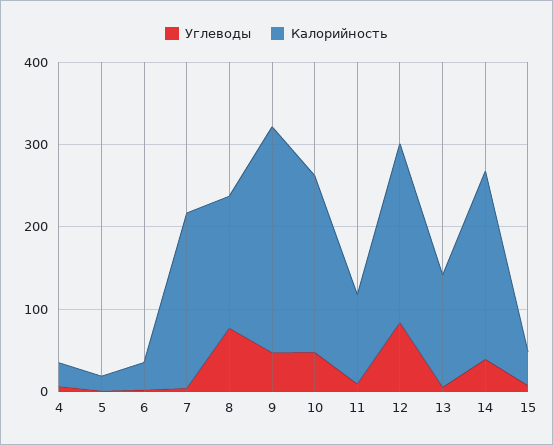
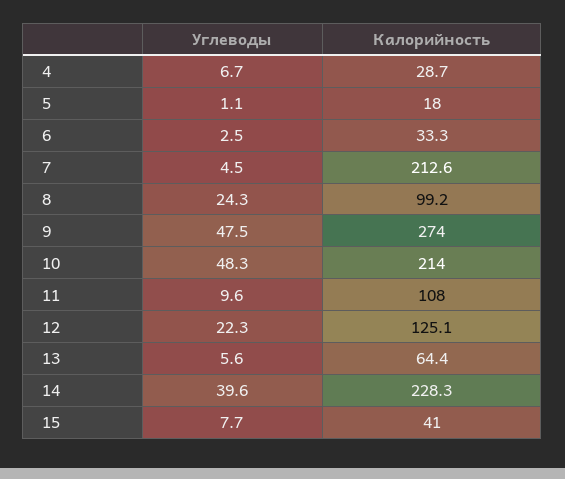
  {
    "Углеводы": {
      "4": 6.7,
      "5": 1.1,
      "6": 2.5,
      "7": 4.5,
-     "8": 80,
+     "8": 24.3,
      "9": 47.5,
      "10": 48.3,
      "11": 9.6,
-     "12": 80,
+     "12": 22.3,
      "13": 5.6,
      "14": 39.6,
      "15": 7.7
    },
    "Калорийность": {
      "4": 28.7,
      "5": 18,
      "6": 33.3,
      "7": 212.6,
-     "8": 160,
+     "8": 99.2,
      "9": 274,
      "10": 214,
      "11": 108,
-     "12": 220,
+     "12": 125.1,
-     "13": 140,
+     "13": 64.4,
      "14": 228.3,
      "15": 41
    }
  }

